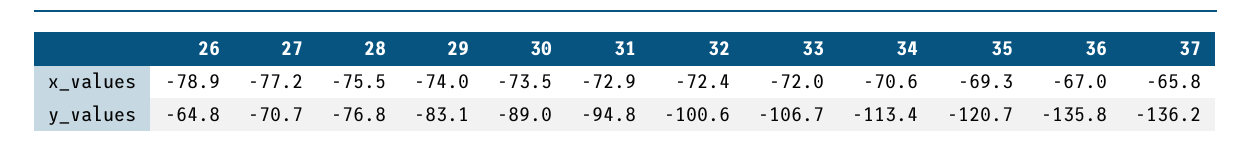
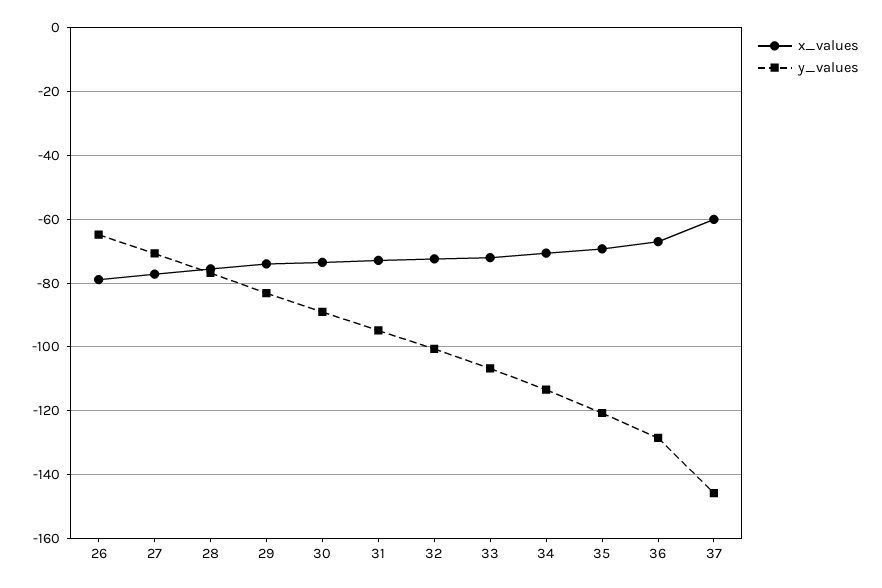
  {
    "x_values": {
      "26": -78.9,
      "27": -77.2,
      "28": -75.5,
      "29": -74,
      "30": -73.5,
      "31": -72.9,
      "32": -72.4,
      "33": -72,
      "34": -70.6,
      "35": -69.3,
      "36": -67,
-     "37": -65.8
+     "37": -60
    },
    "y_values": {
      "26": -64.8,
      "27": -70.7,
      "28": -76.8,
      "29": -83.1,
      "30": -89,
      "31": -94.8,
      "32": -100.6,
      "33": -106.7,
      "34": -113.4,
      "35": -120.7,
-     "36": -135.8,
+     "36": -128,
-     "37": -136.2
+     "37": -146
    }
  }

